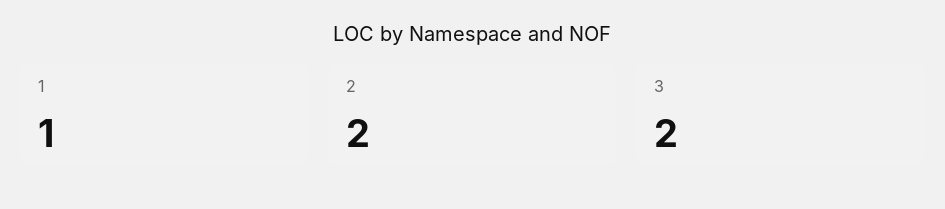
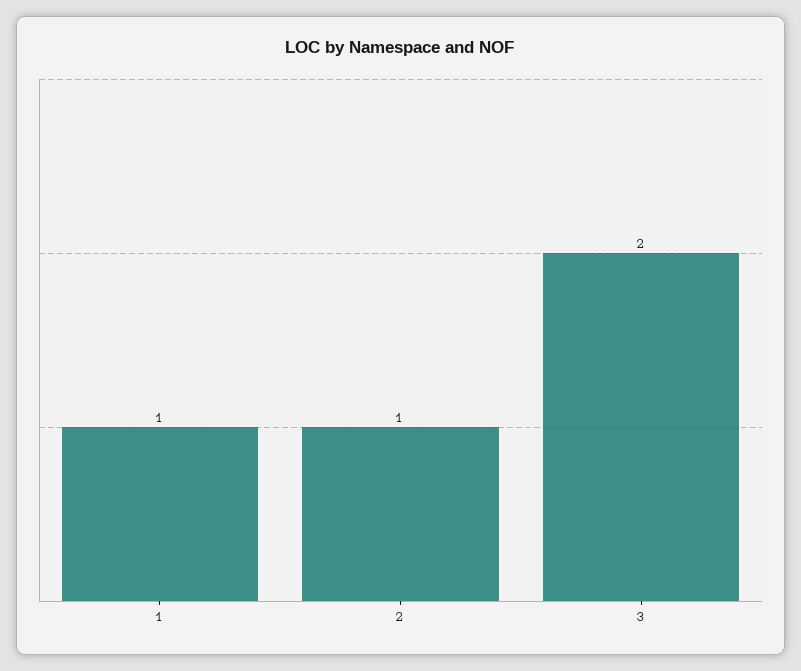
  {
    "1": 1,
-   "2": 2,
+   "2": 1,
    "3": 2
  }

